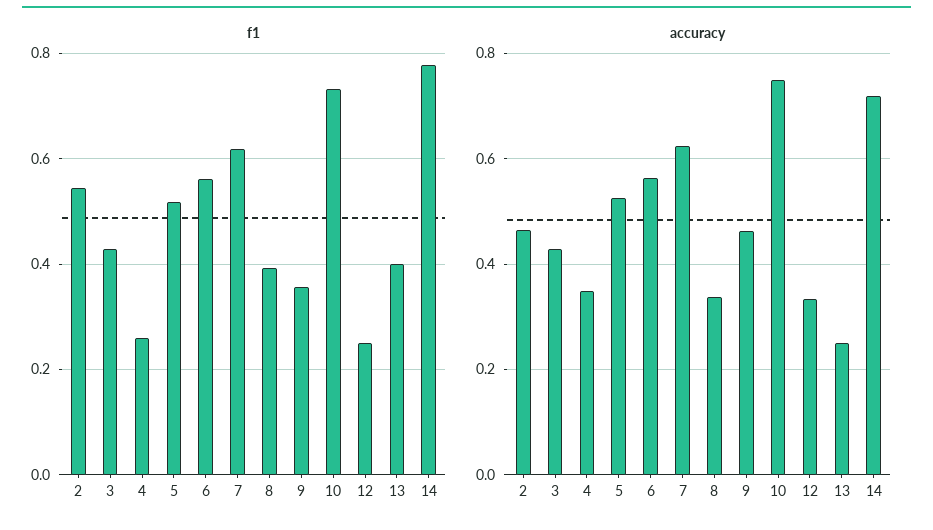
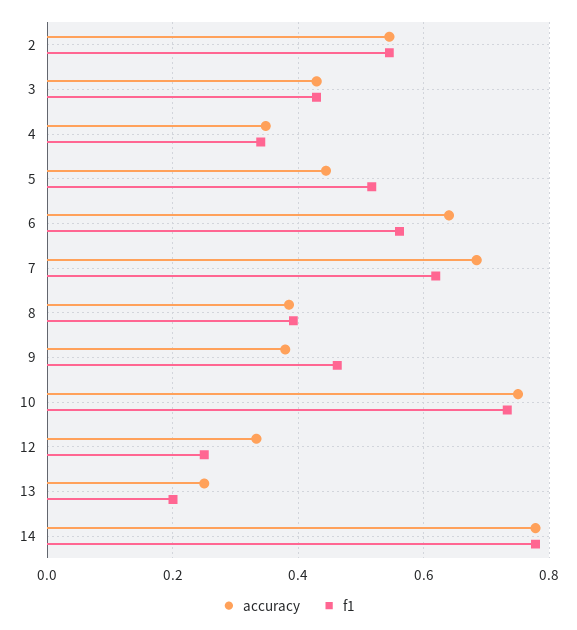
  {
    "f1": {
      "2": 0.54,
      "3": 0.42,
-     "4": 0.26,
+     "4": 0.34,
      "5": 0.52,
      "6": 0.56,
      "7": 0.62,
      "8": 0.4,
-     "9": 0.36,
+     "9": 0.46,
      "10": 0.74,
      "12": 0.26,
-     "13": 0.4,
+     "13": 0.2,
      "14": 0.78
    },
    "accuracy": {
-     "2": 0.46,
+     "2": 0.54,
      "3": 0.42,
      "4": 0.34,
-     "5": 0.52,
+     "5": 0.44,
-     "6": 0.56,
+     "6": 0.64,
-     "7": 0.62,
+     "7": 0.68,
-     "8": 0.34,
+     "8": 0.38,
-     "9": 0.46,
+     "9": 0.38,
      "10": 0.76,
      "12": 0.34,
      "13": 0.26,
-     "14": 0.72
+     "14": 0.78
    }
  }

